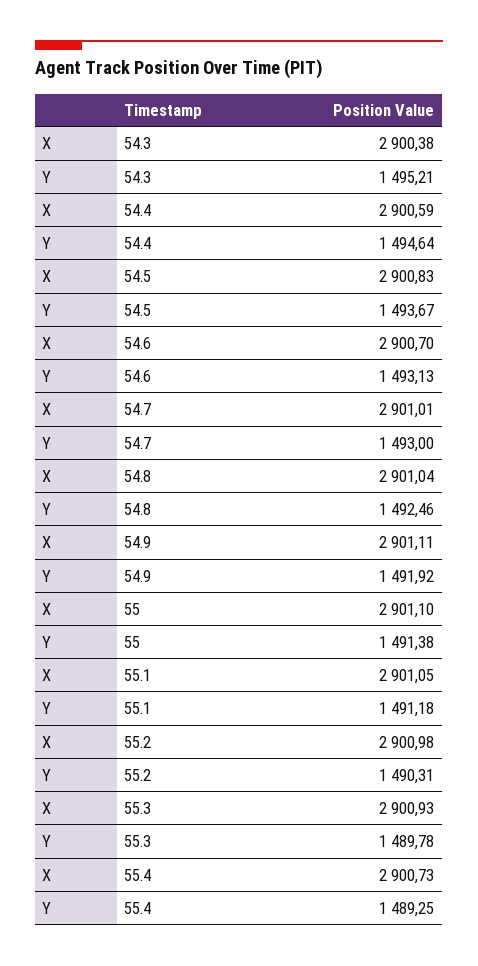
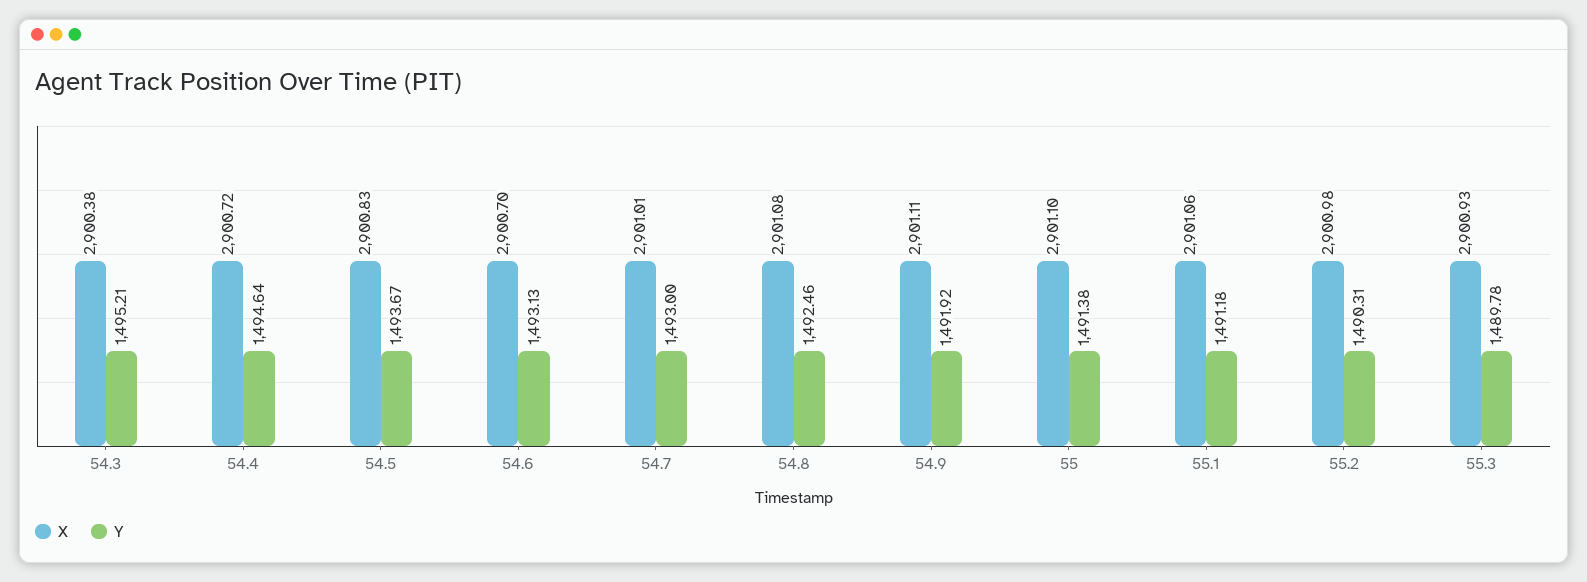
  {
    "X": {
      "54.3": 2900.38,
-     "54.4": 2900.59,
+     "54.4": 2900.72,
      "54.5": 2900.83,
      "54.6": 2900.7,
      "54.7": 2901.01,
-     "54.8": 2901.04,
+     "54.8": 2901.08,
      "54.9": 2901.11,
      "55": 2901.1,
-     "55.1": 2901.05,
+     "55.1": 2901.06,
      "55.2": 2900.98,
-     "55.3": 2900.93,
+     "55.3": 2900.93
-     "55.4": 2900.73
    },
    "Y": {
      "54.3": 1495.21,
      "54.4": 1494.64,
      "54.5": 1493.67,
      "54.6": 1493.13,
      "54.7": 1493,
      "54.8": 1492.46,
      "54.9": 1491.92,
      "55": 1491.38,
      "55.1": 1491.18,
      "55.2": 1490.31,
-     "55.3": 1489.78,
+     "55.3": 1489.78
-     "55.4": 1489.25
    }
  }

